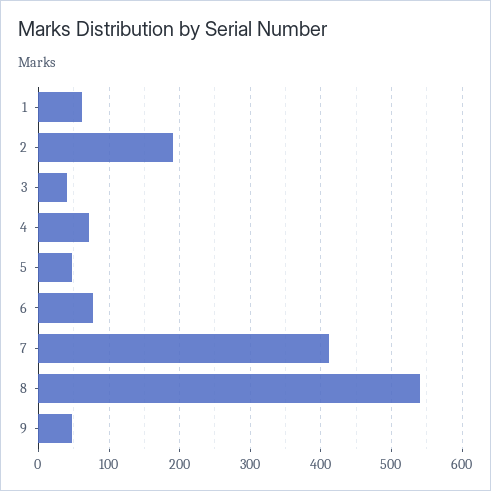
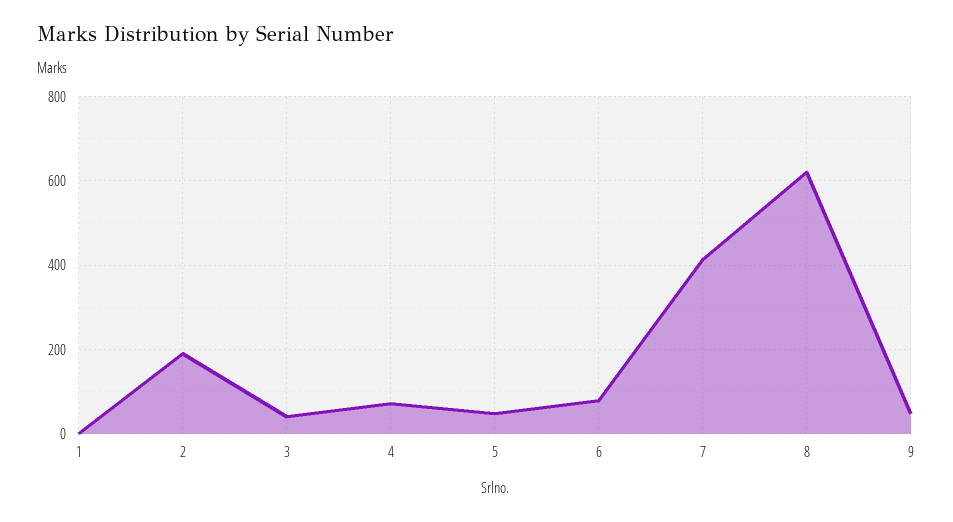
  {
-   "1": 60,
+   "1": 0,
    "2": 190,
    "3": 40,
    "4": 70,
    "5": 50,
    "6": 80,
    "7": 410,
-   "8": 540,
+   "8": 620,
    "9": 50
  }

